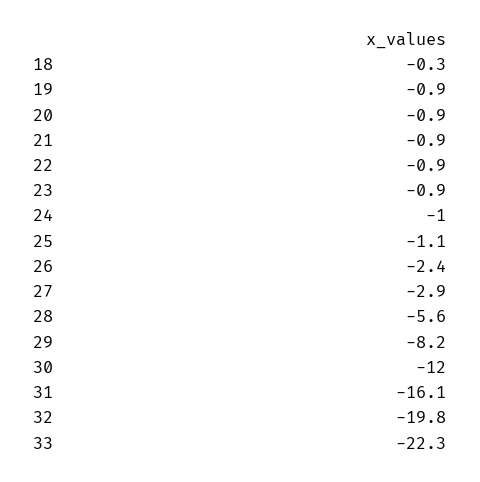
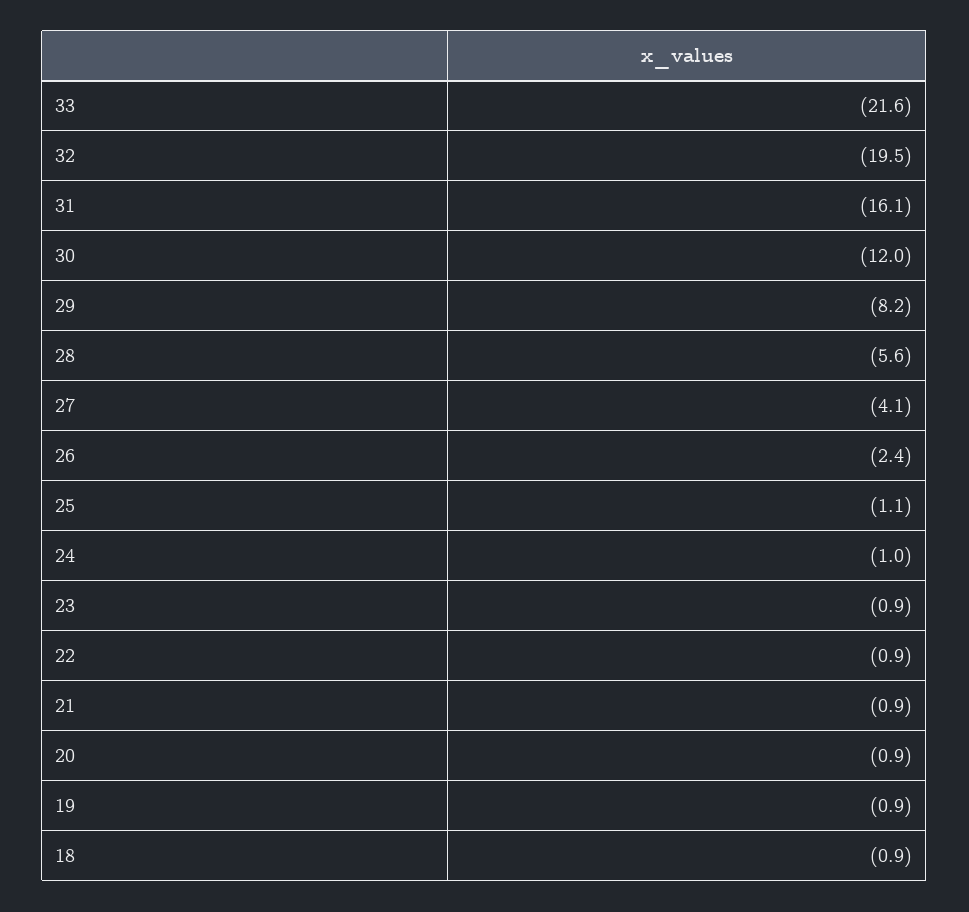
  {
-   "18": -0.3,
+   "18": -0.9,
    "19": -0.9,
    "20": -0.9,
    "21": -0.9,
    "22": -0.9,
    "23": -0.9,
    "24": -1,
    "25": -1.1,
    "26": -2.4,
-   "27": -2.9,
+   "27": -4.1,
    "28": -5.6,
    "29": -8.2,
    "30": -12,
    "31": -16.1,
-   "32": -19.8,
+   "32": -19.5,
-   "33": -22.3
+   "33": -21.6
  }

